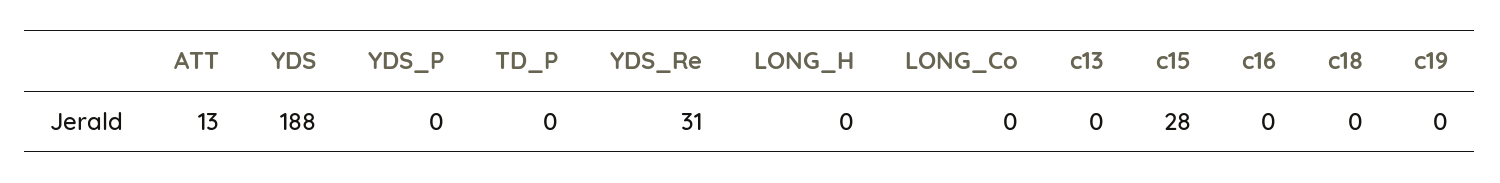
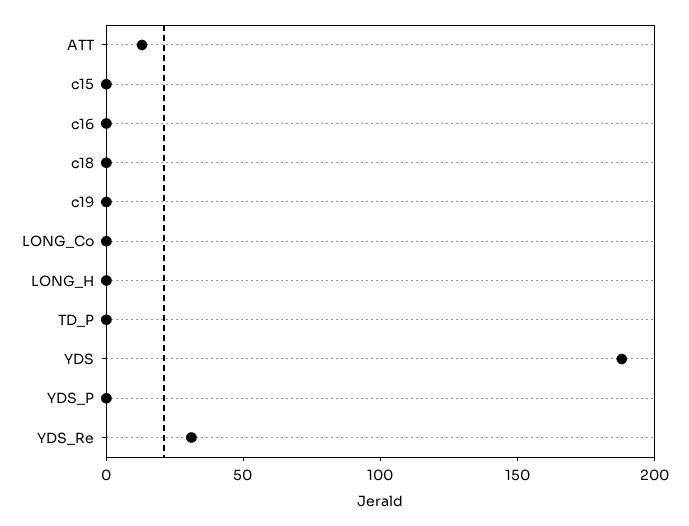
  {
    "ATT": 13,
    "YDS": 188,
    "YDS_P": 0,
    "TD_P": 0,
    "YDS_Re": 31,
    "LONG_H": 0,
    "LONG_Co": 0,
-   "c13": 0,
-   "c15": 28,
+   "c15": 0,
    "c16": 0,
    "c18": 0,
    "c19": 0
  }

